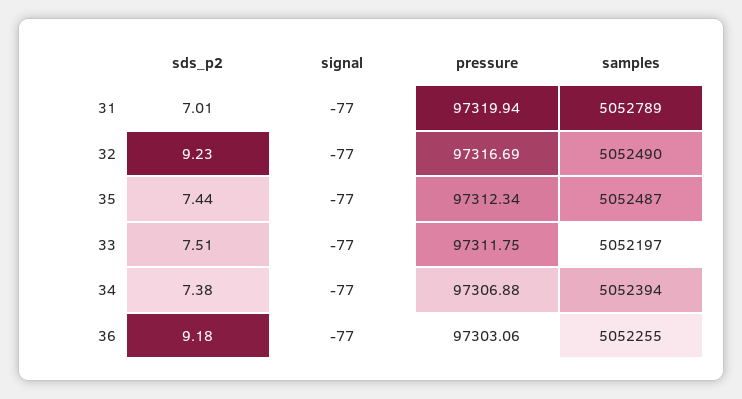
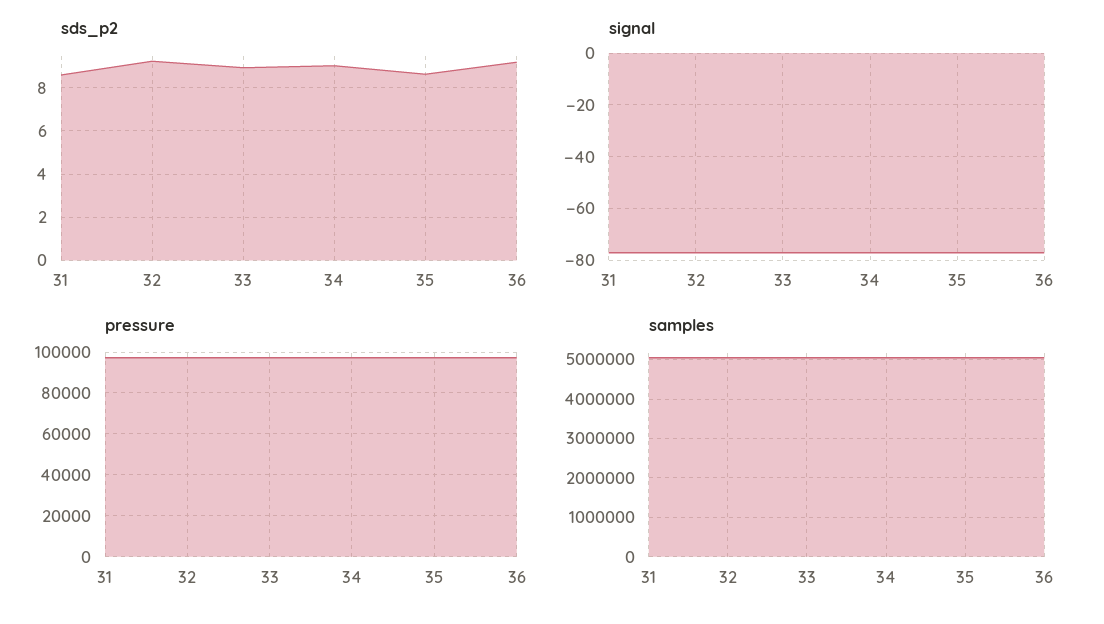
  {
    "sds_p2": {
-     "31": 7.01,
+     "31": 8.5,
      "32": 9.23,
-     "35": 7.44,
+     "35": 8.5,
-     "33": 7.51,
+     "33": 9,
-     "34": 7.38,
+     "34": 9,
      "36": 9.18
    },
    "signal": {
      "31": -77,
      "32": -77,
      "35": -77,
      "33": -77,
      "34": -77,
      "36": -77
    },
    "pressure": {
      "31": 97319.94,
      "32": 97316.69,
      "35": 97312.34,
      "33": 97311.75,
      "34": 97306.88,
      "36": 97303.06
    },
    "samples": {
      "31": 5052789,
      "32": 5052490,
      "35": 5052487,
      "33": 5052197,
      "34": 5052394,
      "36": 5052255
    }
  }

